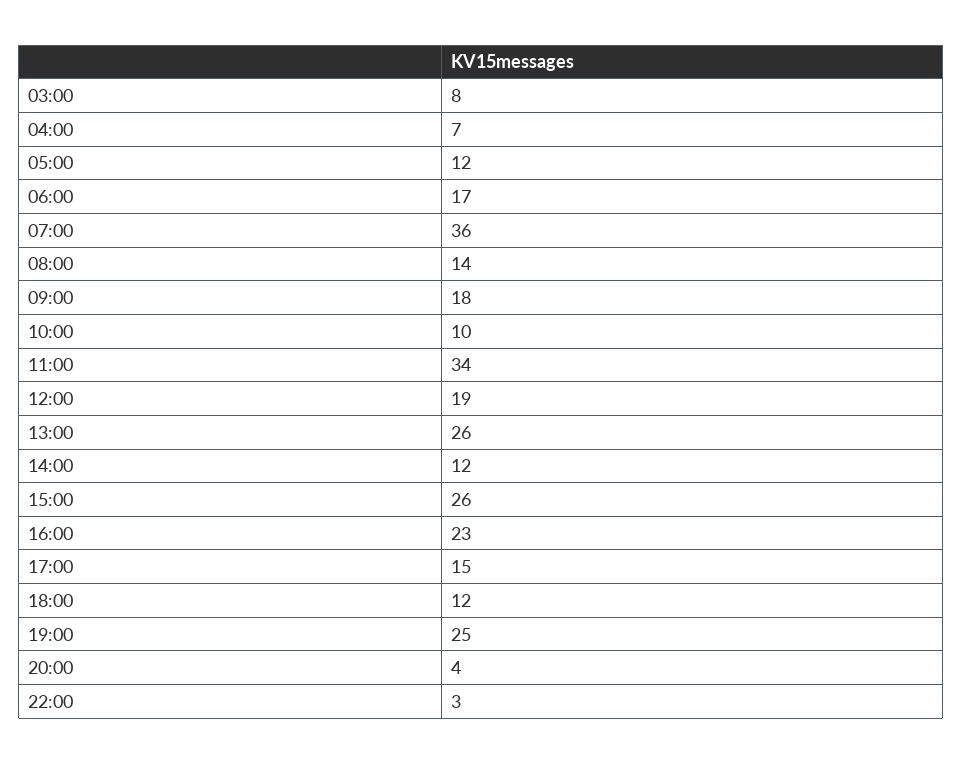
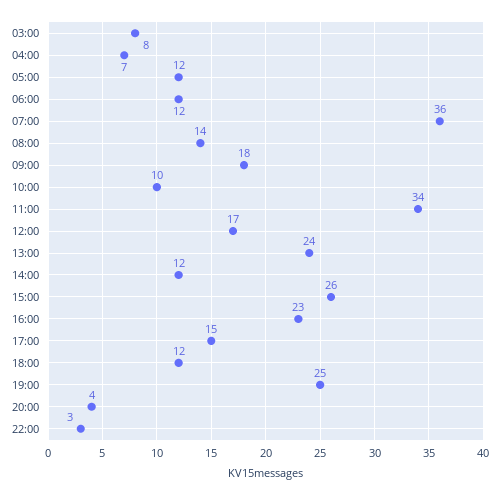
  {
    "03:00": 8,
    "04:00": 7,
    "05:00": 12,
-   "06:00": 17,
+   "06:00": 12,
    "07:00": 36,
    "08:00": 14,
    "09:00": 18,
    "10:00": 10,
    "11:00": 34,
-   "12:00": 19,
+   "12:00": 17,
-   "13:00": 26,
+   "13:00": 24,
    "14:00": 12,
    "15:00": 26,
    "16:00": 23,
    "17:00": 15,
    "18:00": 12,
    "19:00": 25,
    "20:00": 4,
    "22:00": 3
  }

